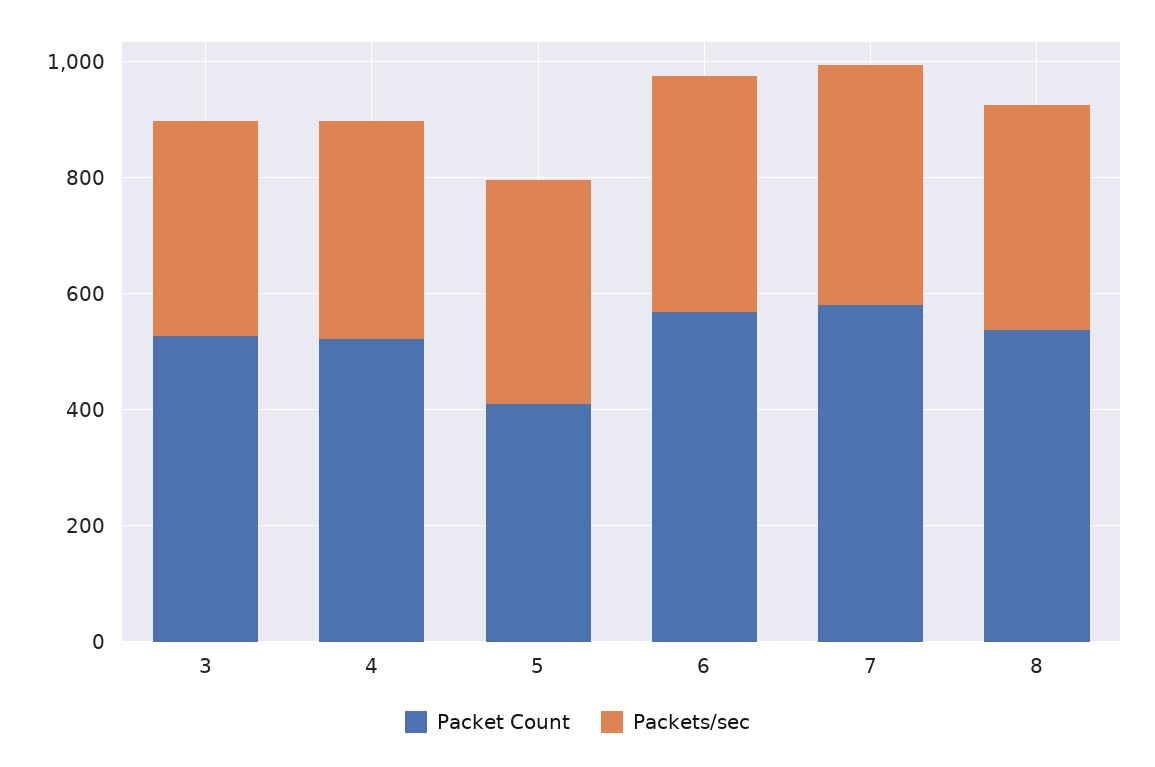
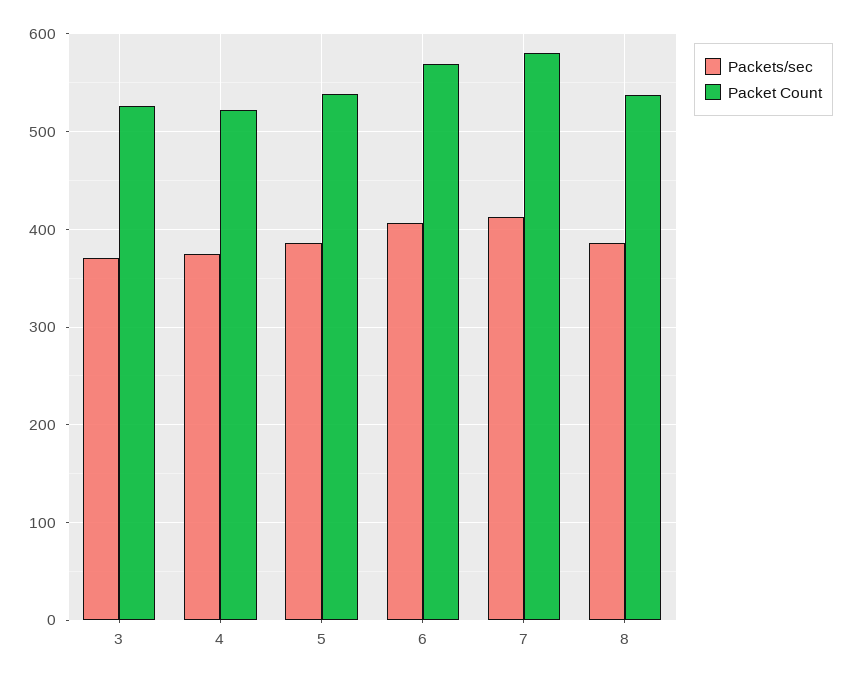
  {
    "Packet Count": {
      "3": 530,
      "4": 520,
-     "5": 400,
+     "5": 540,
      "6": 570,
      "7": 580,
      "8": 540
    },
    "Packets/sec": {
      "3": 370,
      "4": 370,
      "5": 390,
      "6": 410,
      "7": 410,
      "8": 390
    }
  }

